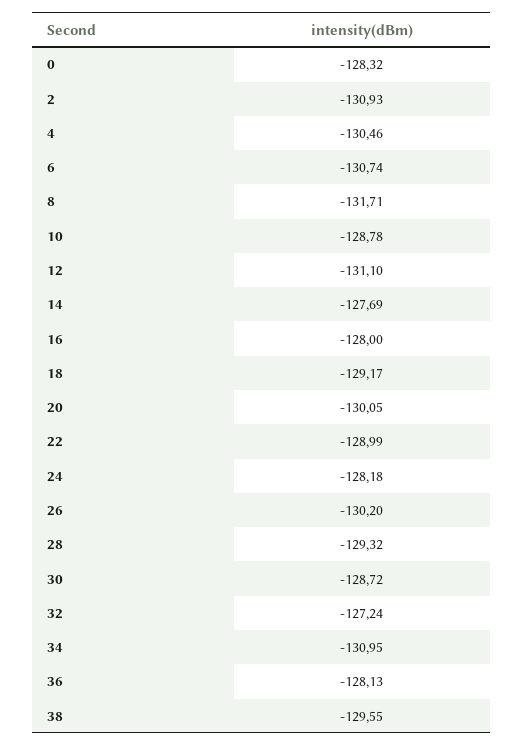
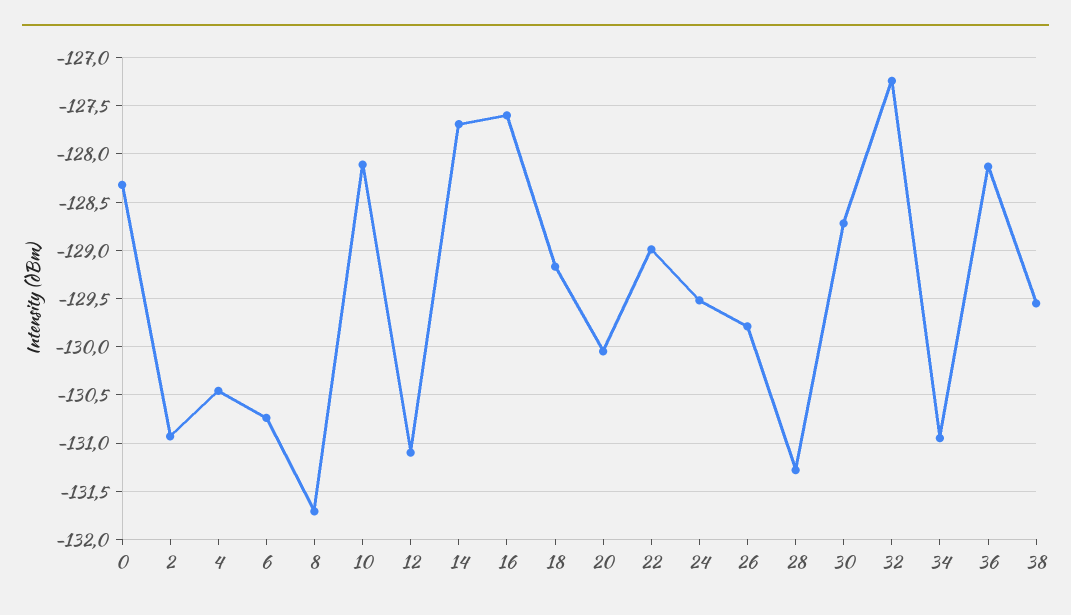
  {
    "0": -128.32,
    "2": -130.93,
    "4": -130.46,
    "6": -130.74,
    "8": -131.71,
-   "10": -128.78,
+   "10": -128.1,
    "12": -131.1,
    "14": -127.69,
-   "16": -128,
+   "16": -127.6,
    "18": -129.17,
    "20": -130.05,
    "22": -128.99,
-   "24": -128.18,
+   "24": -129.5,
-   "26": -130.2,
+   "26": -129.8,
-   "28": -129.32,
+   "28": -131.3,
    "30": -128.72,
    "32": -127.24,
    "34": -130.95,
    "36": -128.13,
    "38": -129.55
  }

